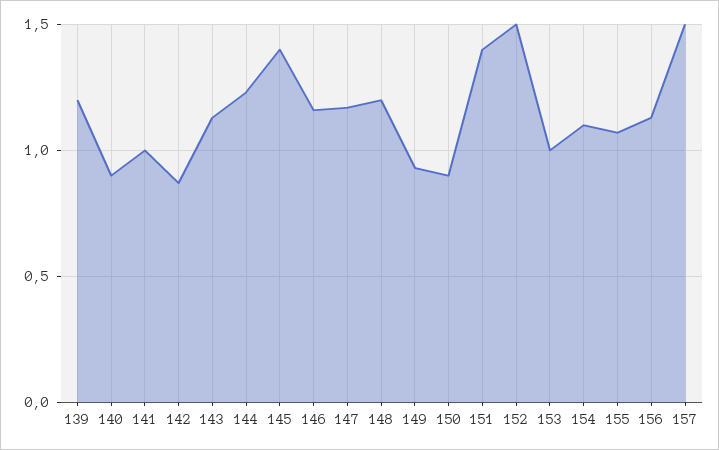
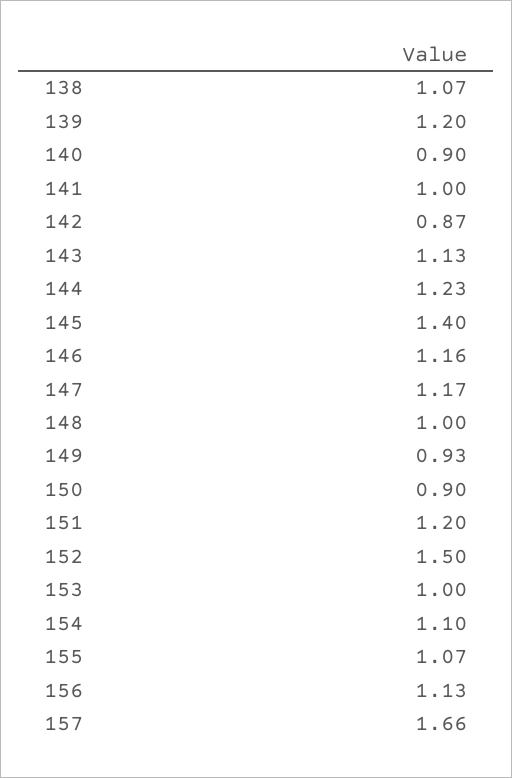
  {
    "139": 1.2,
    "140": 0.9,
    "141": 1,
    "142": 0.87,
    "143": 1.13,
    "144": 1.23,
    "145": 1.4,
    "146": 1.16,
    "147": 1.17,
-   "148": 1.2,
+   "148": 1,
    "149": 0.93,
    "150": 0.9,
-   "151": 1.4,
+   "151": 1.2,
    "152": 1.5,
    "153": 1,
    "154": 1.1,
    "155": 1.07,
    "156": 1.13,
-   "157": 1.5
+   "157": 1.66,
+   "138": 1.07
  }

